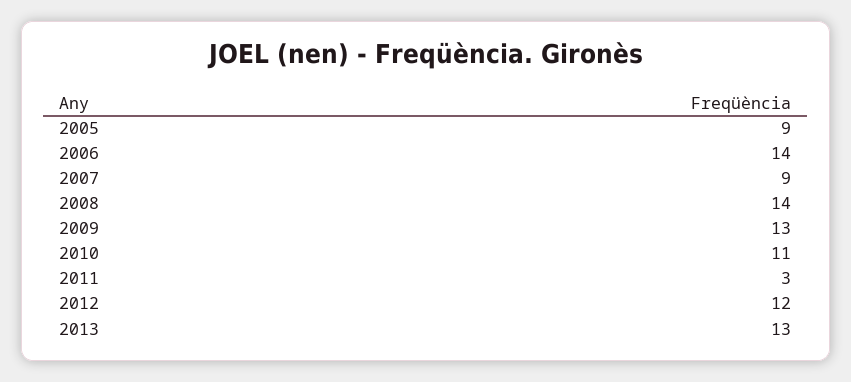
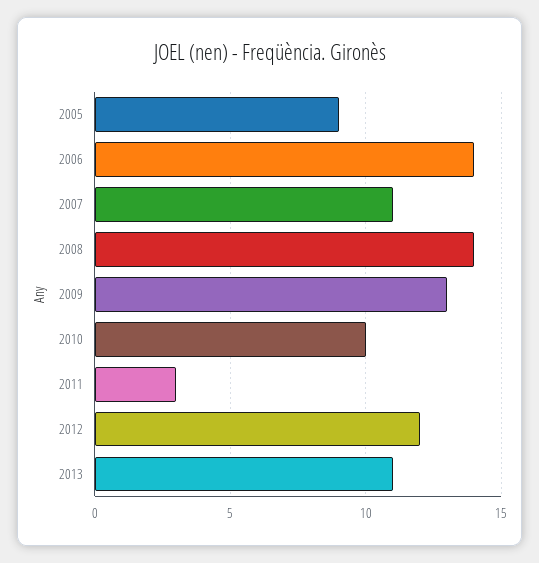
  {
    "2005": 9,
    "2006": 14,
-   "2007": 9,
+   "2007": 11,
    "2008": 14,
    "2009": 13,
-   "2010": 11,
+   "2010": 10,
    "2011": 3,
    "2012": 12,
-   "2013": 13
+   "2013": 11
  }

